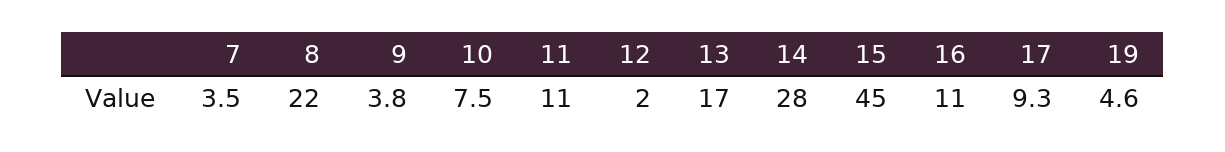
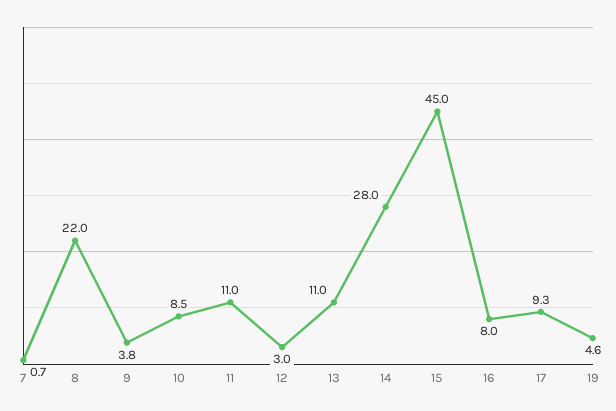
  {
-   "7": 3.5,
+   "7": 0.7,
    "8": 22,
    "9": 3.8,
-   "10": 7.5,
+   "10": 8.5,
    "11": 11,
-   "12": 2,
+   "12": 3,
-   "13": 17,
+   "13": 11,
    "14": 28,
    "15": 45,
-   "16": 11,
+   "16": 8,
    "17": 9.3,
    "19": 4.6
  }

